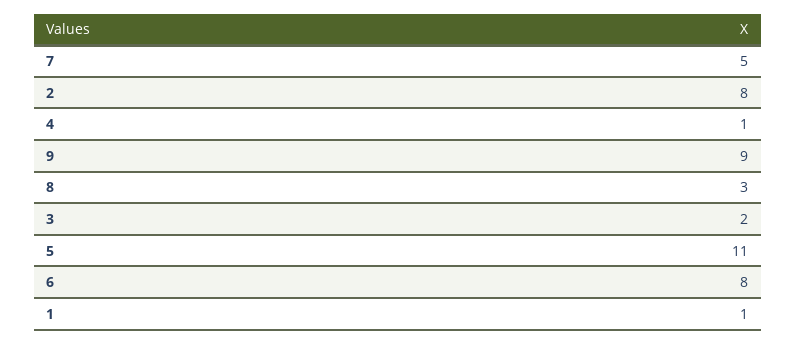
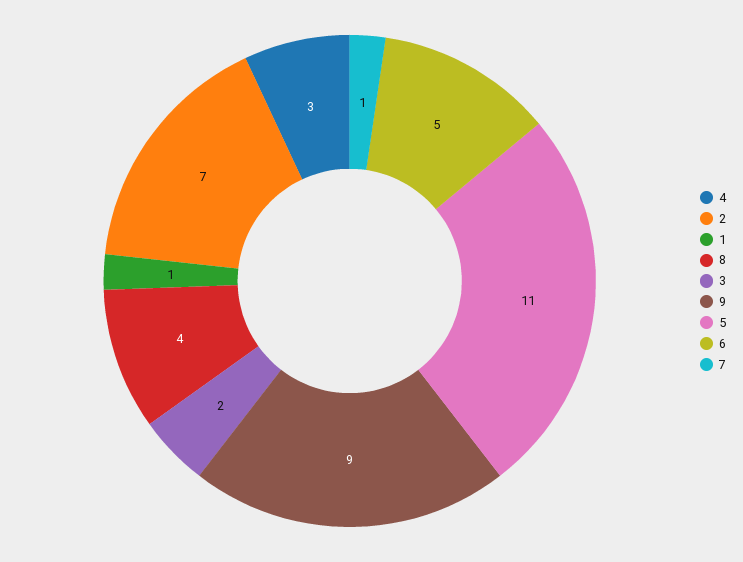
  {
-   "7": 5,
+   "7": 1,
-   "2": 8,
+   "2": 7,
-   "4": 1,
+   "4": 3,
    "9": 9,
-   "8": 3,
+   "8": 4,
    "3": 2,
    "5": 11,
-   "6": 8,
+   "6": 5,
    "1": 1
  }

